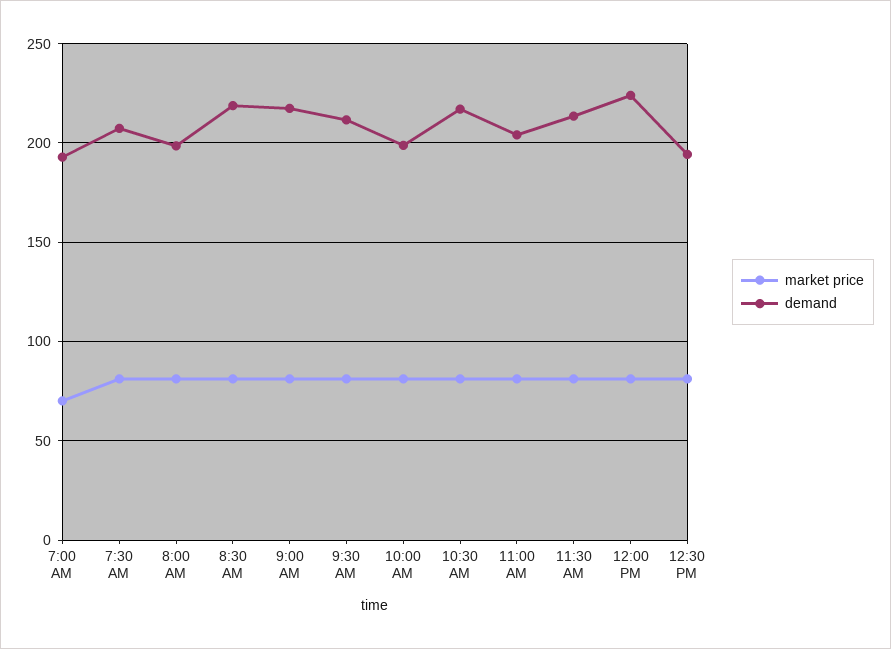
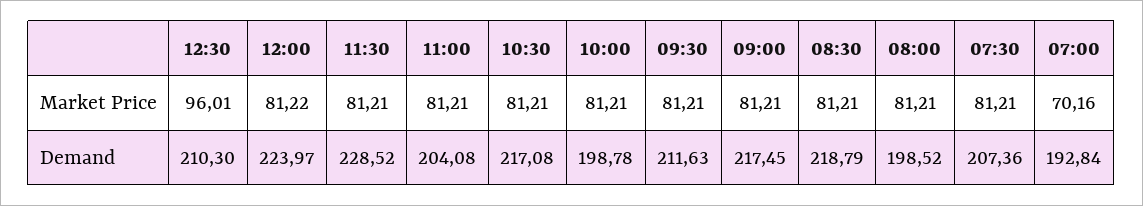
  {
    "market price": {
      "7:00 AM": 70.16,
      "7:30 AM": 81.21,
      "8:00 AM": 81.21,
      "8:30 AM": 81.21,
      "9:00 AM": 81.21,
      "9:30 AM": 81.21,
      "10:00 AM": 81.21,
      "10:30 AM": 81.21,
      "11:00 AM": 81.21,
      "11:30 AM": 81.21,
      "12:00 PM": 81.22,
-     "12:30 PM": 80
+     "12:30 PM": 96.01
    },
    "demand": {
      "7:00 AM": 192.84,
      "7:30 AM": 207.36,
      "8:00 AM": 198.52,
      "8:30 AM": 218.79,
      "9:00 AM": 217.45,
      "9:30 AM": 211.63,
      "10:00 AM": 198.78,
      "10:30 AM": 217.08,
      "11:00 AM": 204.08,
-     "11:30 AM": 215,
+     "11:30 AM": 228.52,
      "12:00 PM": 223.97,
-     "12:30 PM": 195
+     "12:30 PM": 210.3
    }
  }

